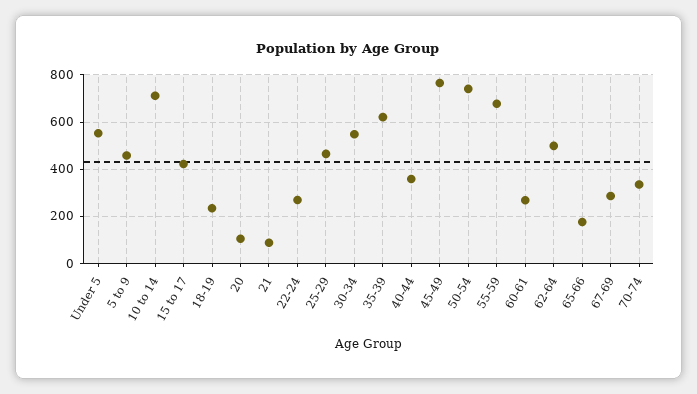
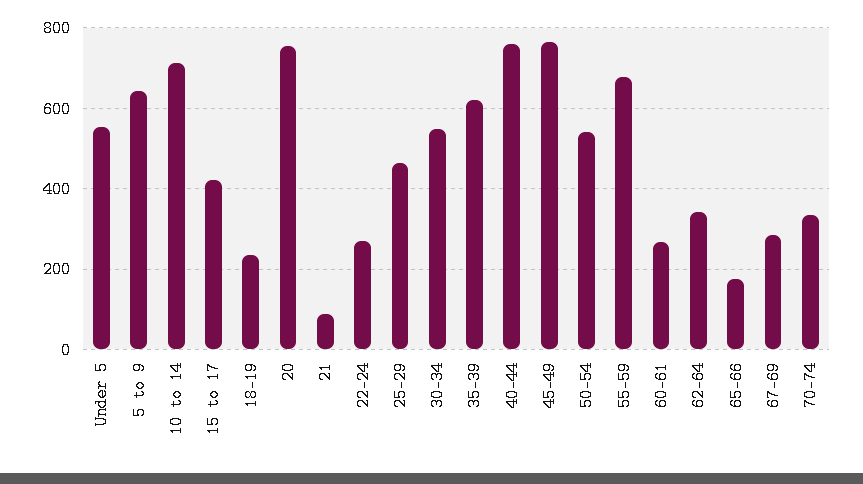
  {
    "Under 5": 560,
-   "5 to 9": 450,
+   "5 to 9": 640,
    "10 to 14": 720,
    "15 to 17": 420,
    "18-19": 240,
-   "20": 100,
+   "20": 760,
    "21": 80,
    "22-24": 260,
    "25-29": 460,
    "30-34": 540,
    "35-39": 620,
-   "40-44": 350,
+   "40-44": 760,
    "45-49": 760,
-   "50-54": 750,
+   "50-54": 540,
    "55-59": 680,
    "60-61": 260,
-   "62-64": 500,
+   "62-64": 340,
    "65-66": 180,
    "67-69": 280,
    "70-74": 340
  }

